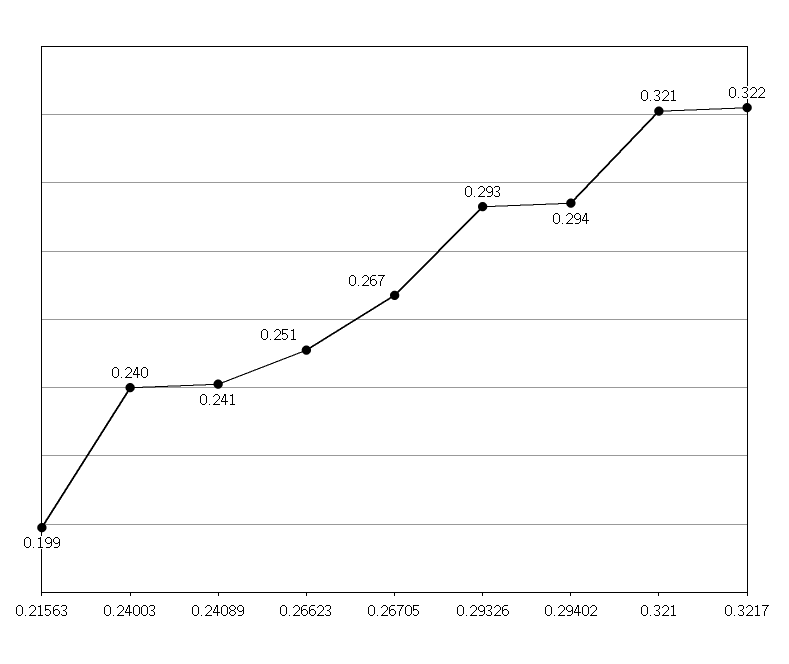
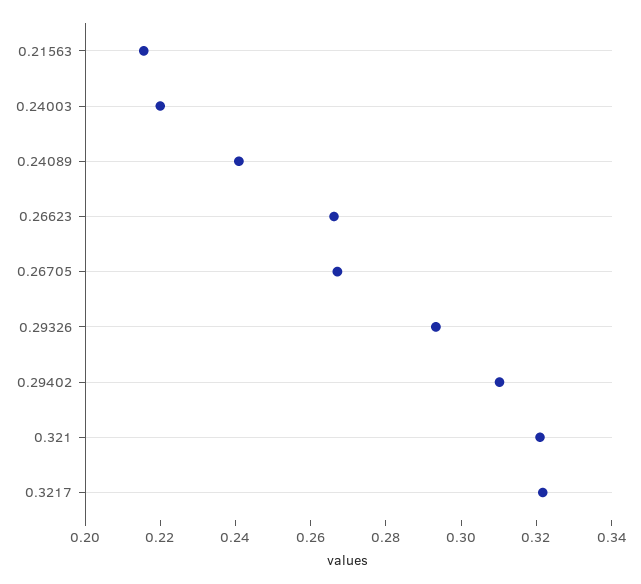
  {
-   "0.21563": 0.199,
+   "0.21563": 0.215,
-   "0.24003": 0.24,
+   "0.24003": 0.22,
    "0.24089": 0.241,
-   "0.26623": 0.251,
+   "0.26623": 0.265,
    "0.26705": 0.267,
    "0.29326": 0.293,
-   "0.29402": 0.294,
+   "0.29402": 0.31,
    "0.321": 0.321,
    "0.3217": 0.322
  }

